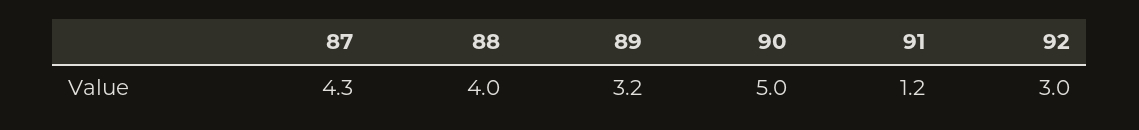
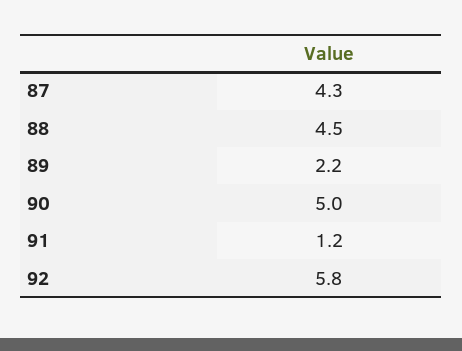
  {
    "87": 4.3,
-   "88": 4,
+   "88": 4.5,
-   "89": 3.2,
+   "89": 2.2,
    "90": 5,
    "91": 1.2,
-   "92": 3
+   "92": 5.8
  }

